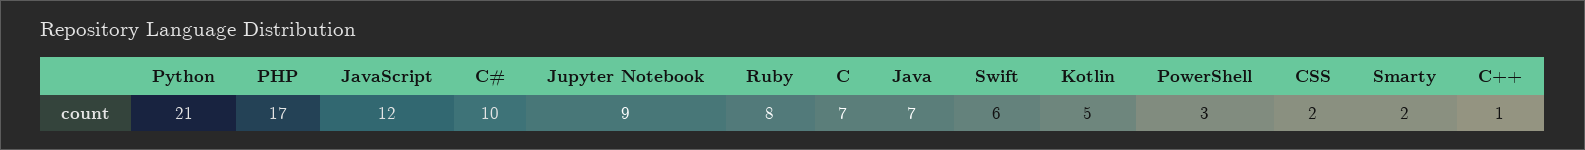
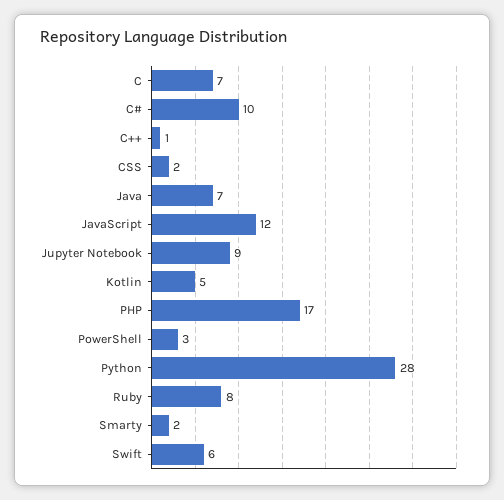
  {
-   "Python": 21,
+   "Python": 28,
    "PHP": 17,
    "JavaScript": 12,
    "C#": 10,
    "Jupyter Notebook": 9,
    "Ruby": 8,
    "C": 7,
    "Java": 7,
    "Swift": 6,
    "Kotlin": 5,
    "PowerShell": 3,
    "CSS": 2,
    "Smarty": 2,
    "C++": 1
  }

